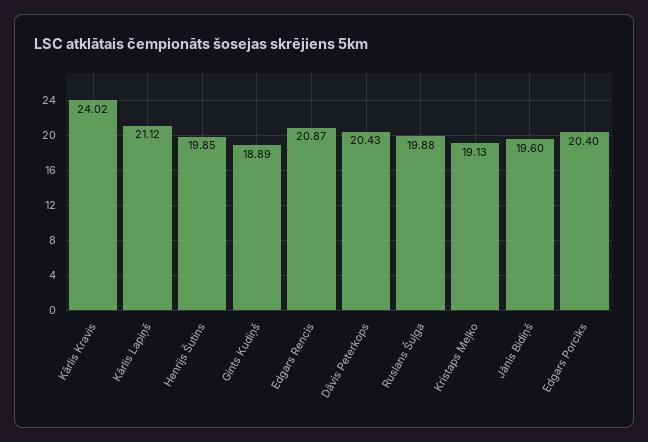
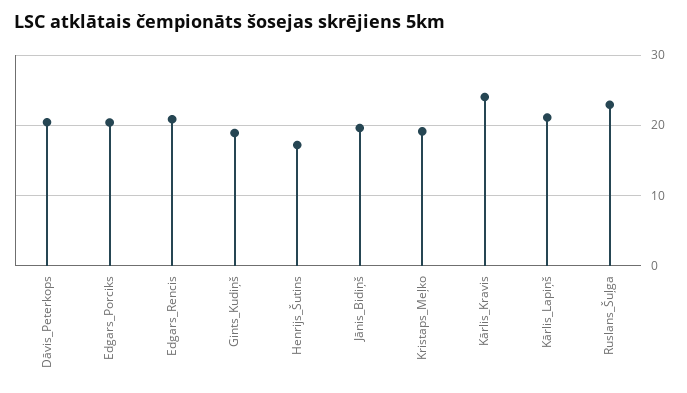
  {
    "Kārlis Kravis": 24.02,
    "Kārlis Lapiņš": 21.12,
-   "Henrijs Šutins": 19.85,
+   "Henrijs Šutins": 17,
    "Gints Kudiņš": 18.89,
    "Edgars Rencis": 20.87,
    "Dāvis Peterkops": 20.43,
-   "Ruslans Šuļga": 19.88,
+   "Ruslans Šuļga": 23,
    "Kristaps Meļko": 19.13,
    "Jānis Bidiņš": 19.6,
    "Edgars Porciks": 20.4
  }

